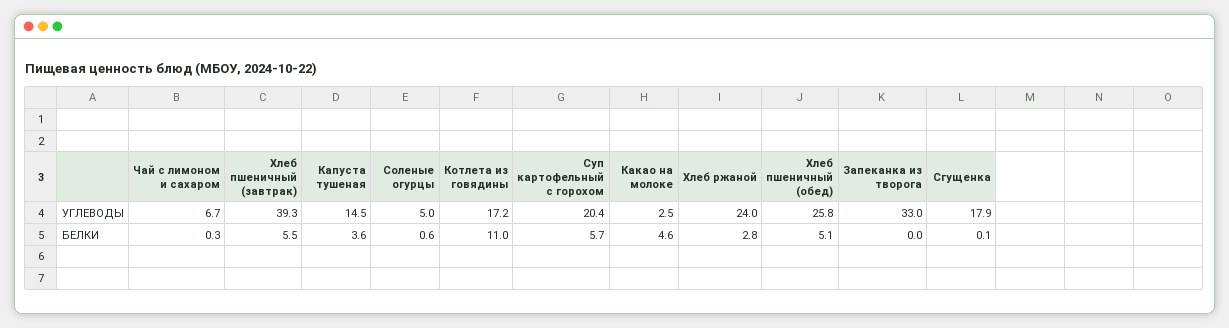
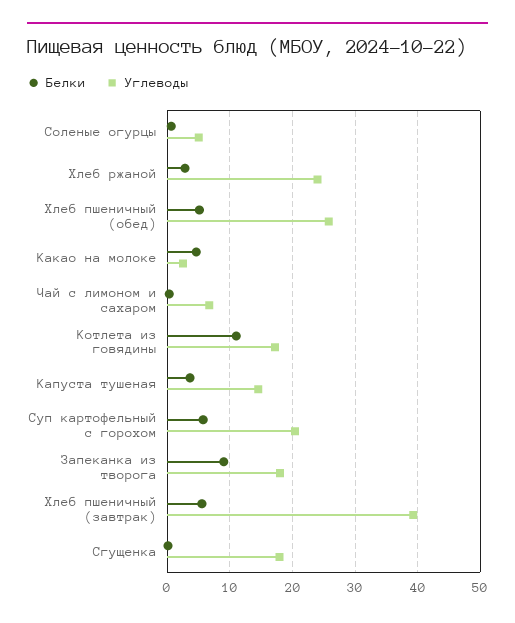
  {
    "УГЛЕВОДЫ": {
      "Чай с лимоном и сахаром": 6.7,
      "Хлеб пшеничный (завтрак)": 39.3,
      "Капуста тушеная": 14.5,
      "Соленые огурцы": 5,
      "Котлета из говядины": 17.2,
      "Суп картофельный с горохом": 20.4,
      "Какао на молоке": 2.5,
      "Хлеб ржаной": 24,
      "Хлеб пшеничный (обед)": 25.8,
-     "Запеканка из творога": 33,
+     "Запеканка из творога": 18,
      "Сгущенка": 17.9
    },
    "БЕЛКИ": {
      "Чай с лимоном и сахаром": 0.3,
      "Хлеб пшеничный (завтрак)": 5.5,
      "Капуста тушеная": 3.6,
      "Соленые огурцы": 0.6,
      "Котлета из говядины": 11,
      "Суп картофельный с горохом": 5.7,
      "Какао на молоке": 4.6,
      "Хлеб ржаной": 2.8,
      "Хлеб пшеничный (обед)": 5.1,
-     "Запеканка из творога": 0,
+     "Запеканка из творога": 9,
      "Сгущенка": 0.1
    }
  }

